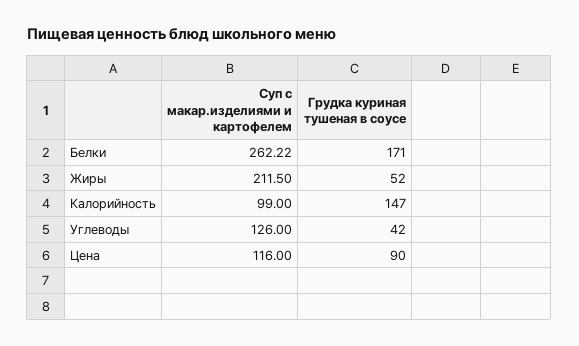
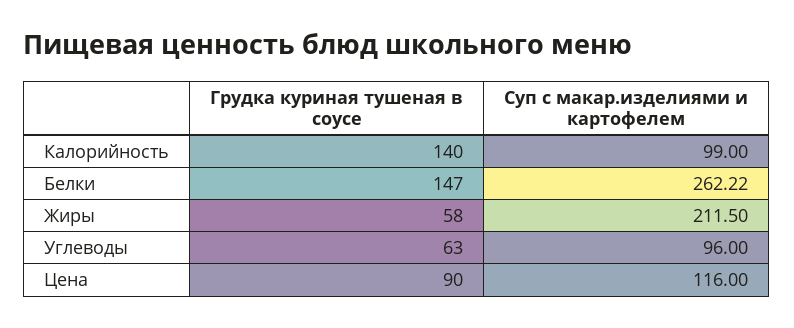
  {
    "Суп с макар.изделиями и картофелем": {
      "Белки": 262.22,
      "Жиры": 211.5,
      "Калорийность": 99,
-     "Углеводы": 126,
+     "Углеводы": 96,
      "Цена": 116
    },
    "Грудка куриная тушеная в соусе": {
-     "Белки": 171,
+     "Белки": 147,
-     "Жиры": 52,
+     "Жиры": 58,
-     "Калорийность": 147,
+     "Калорийность": 140,
-     "Углеводы": 42,
+     "Углеводы": 63,
      "Цена": 90
    }
  }

